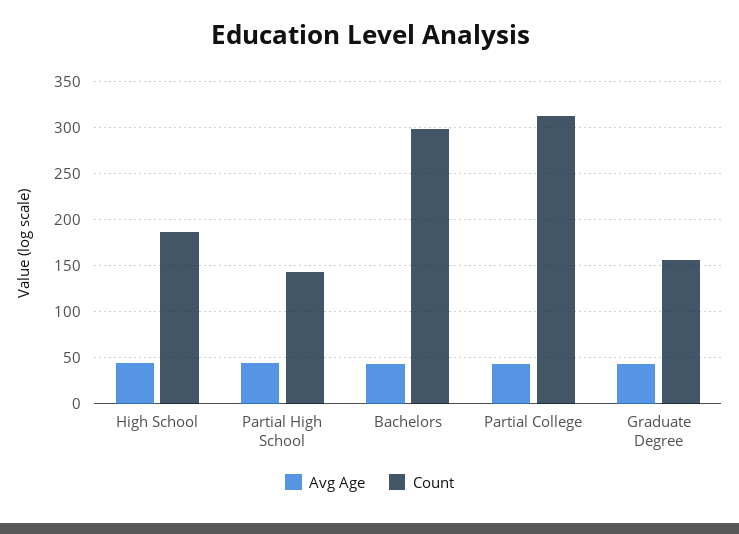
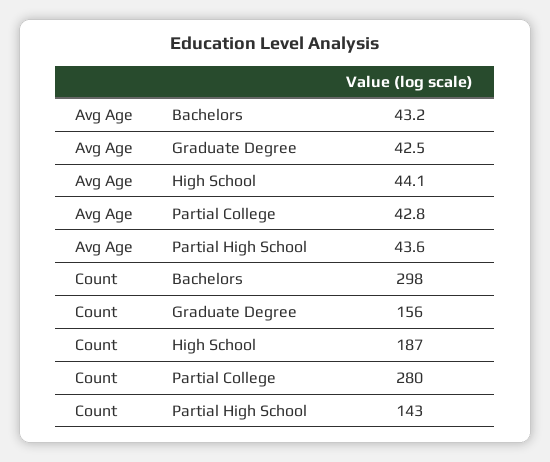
  {
    "Avg Age": {
      "High School": 44.1,
      "Partial High School": 43.6,
      "Bachelors": 43.2,
      "Partial College": 42.8,
      "Graduate Degree": 42.5
    },
    "Count": {
      "High School": 187,
      "Partial High School": 143,
      "Bachelors": 298,
-     "Partial College": 310,
+     "Partial College": 280,
      "Graduate Degree": 156
    }
  }

